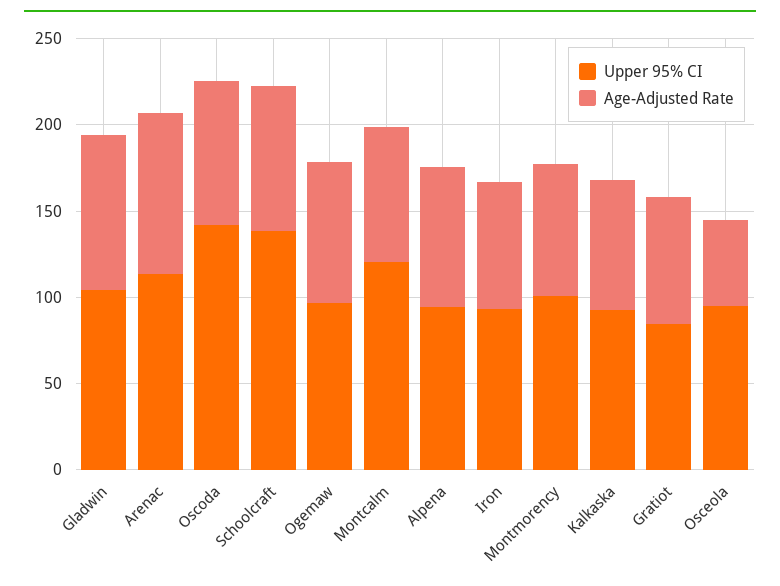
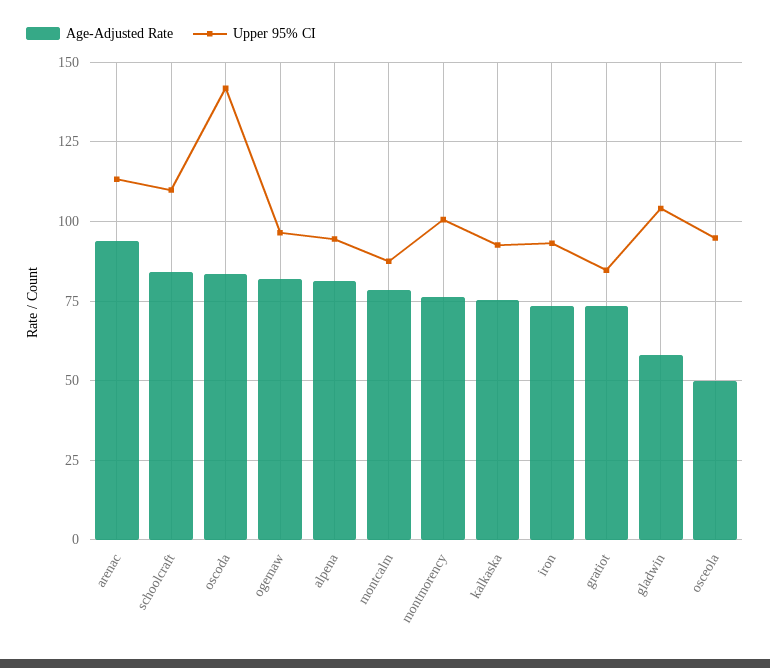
  {
    "Upper 95% CI": {
      "Gladwin": 105,
      "Arenac": 112.5,
      "Oscoda": 142.5,
-     "Schoolcraft": 140,
+     "Schoolcraft": 110,
      "Ogemaw": 97.5,
-     "Montcalm": 120,
+     "Montcalm": 87.5,
      "Alpena": 95,
      "Iron": 92.5,
      "Montmorency": 100,
      "Kalkaska": 92.5,
      "Gratiot": 85,
      "Osceola": 95
    },
    "Age-Adjusted Rate": {
-     "Gladwin": 90,
+     "Gladwin": 57.5,
      "Arenac": 95,
      "Oscoda": 82.5,
      "Schoolcraft": 85,
      "Ogemaw": 82.5,
      "Montcalm": 77.5,
      "Alpena": 82.5,
      "Iron": 72.5,
      "Montmorency": 77.5,
      "Kalkaska": 75,
      "Gratiot": 72.5,
      "Osceola": 50
    }
  }

